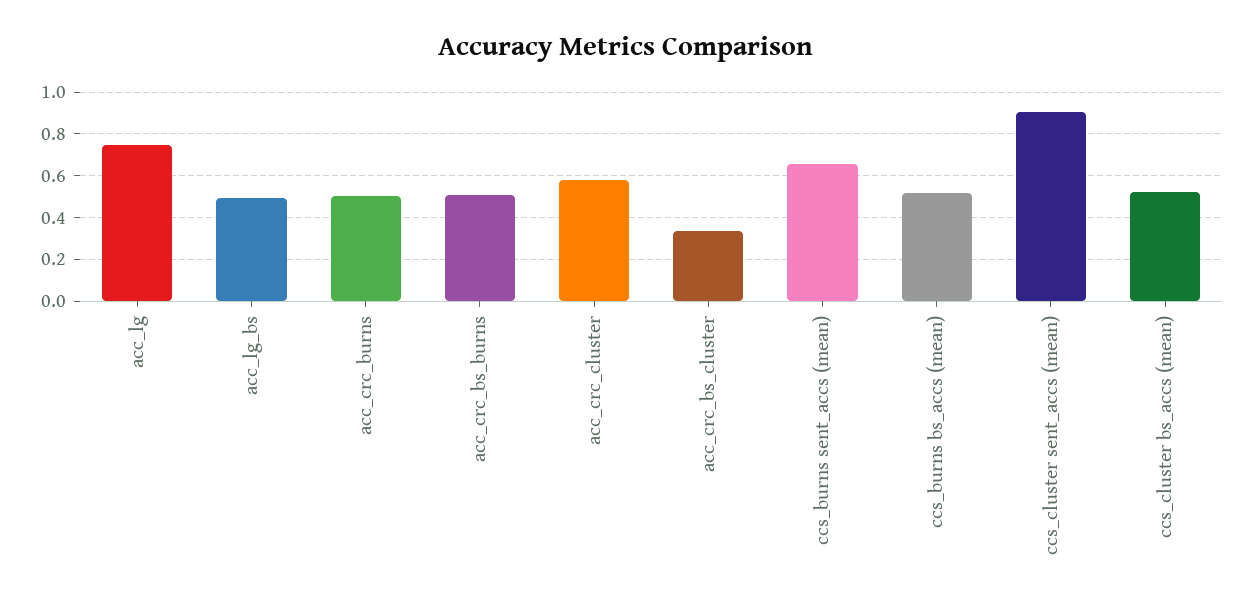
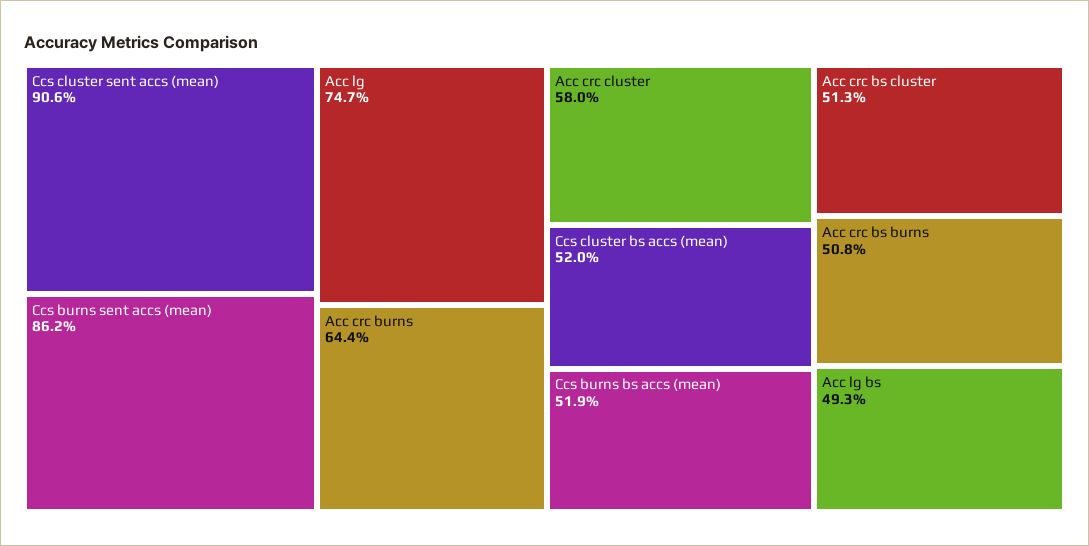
  {
    "acc_lg": 0.747,
    "acc_lg_bs": 0.493,
-   "acc_crc_burns": 0.5,
+   "acc_crc_burns": 0.644,
    "acc_crc_bs_burns": 0.508,
    "acc_crc_cluster": 0.58,
-   "acc_crc_bs_cluster": 0.35,
+   "acc_crc_bs_cluster": 0.513,
-   "ccs_burns sent_accs (mean)": 0.65,
+   "ccs_burns sent_accs (mean)": 0.862,
    "ccs_burns bs_accs (mean)": 0.519,
    "ccs_cluster sent_accs (mean)": 0.906,
    "ccs_cluster bs_accs (mean)": 0.52
  }

